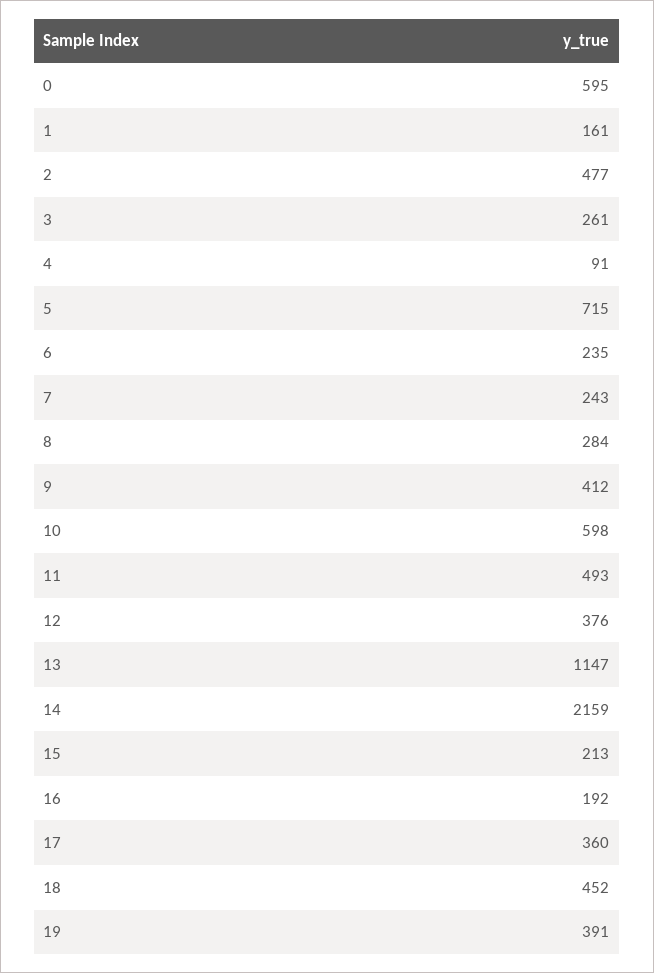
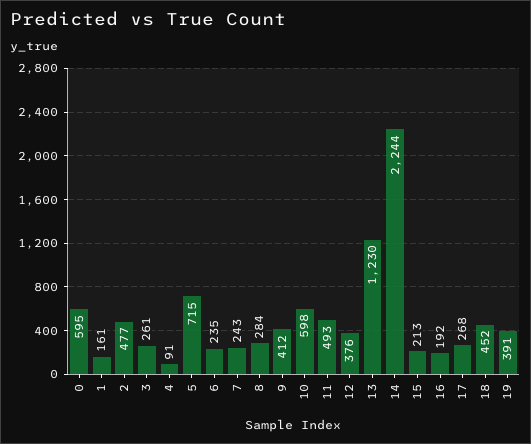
  {
    "0": 595,
    "1": 161,
    "2": 477,
    "3": 261,
    "4": 91,
    "5": 715,
    "6": 235,
    "7": 243,
    "8": 284,
    "9": 412,
    "10": 598,
    "11": 493,
    "12": 376,
-   "13": 1147,
+   "13": 1230,
-   "14": 2159,
+   "14": 2244,
    "15": 213,
    "16": 192,
-   "17": 360,
+   "17": 268,
    "18": 452,
    "19": 391
  }

